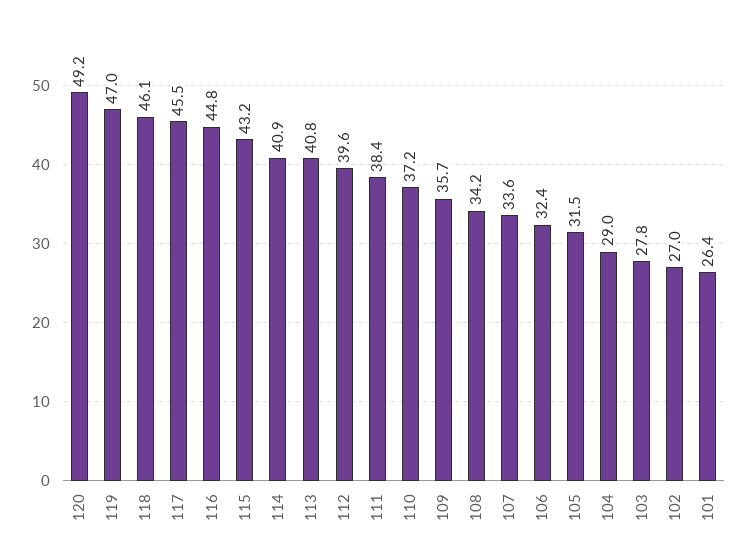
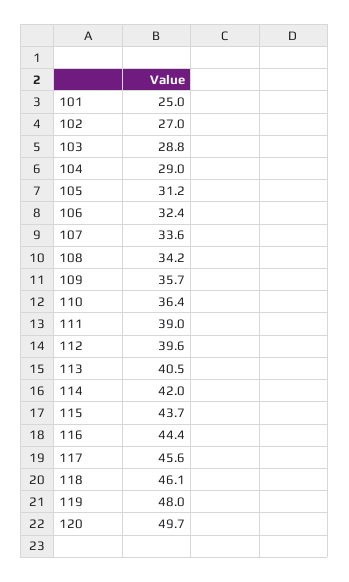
  {
-   "120": 49.2,
+   "120": 49.7,
-   "119": 47,
+   "119": 48,
    "118": 46.1,
-   "117": 45.5,
+   "117": 45.6,
-   "116": 44.8,
+   "116": 44.4,
-   "115": 43.2,
+   "115": 43.7,
-   "114": 40.9,
+   "114": 42,
-   "113": 40.8,
+   "113": 40.5,
    "112": 39.6,
-   "111": 38.4,
+   "111": 39,
-   "110": 37.2,
+   "110": 36.4,
    "109": 35.7,
    "108": 34.2,
    "107": 33.6,
    "106": 32.4,
-   "105": 31.5,
+   "105": 31.2,
    "104": 29,
-   "103": 27.8,
+   "103": 28.8,
    "102": 27,
-   "101": 26.4
+   "101": 25
  }

